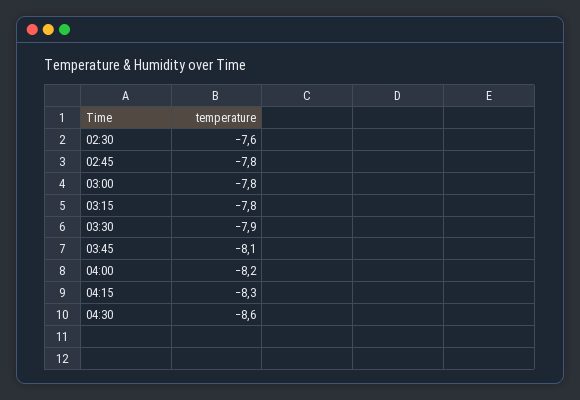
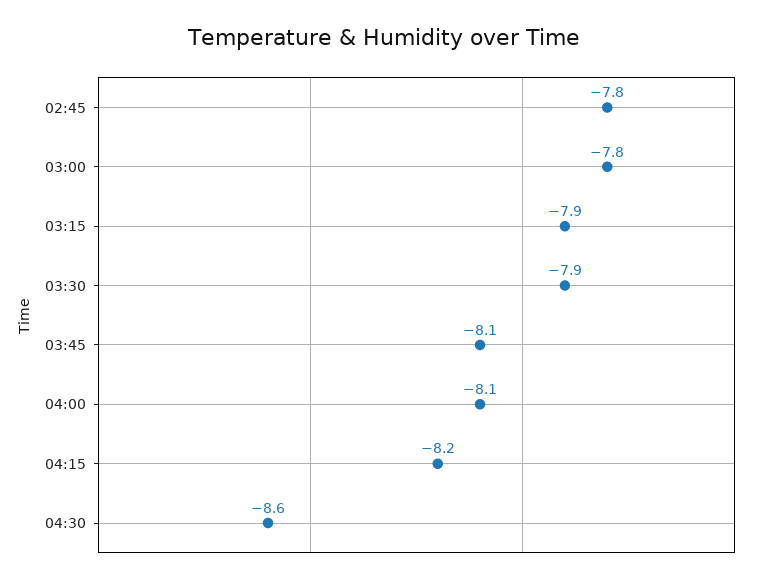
  {
-   "02:30": -7.6,
    "02:45": -7.8,
    "03:00": -7.8,
-   "03:15": -7.8,
+   "03:15": -7.9,
    "03:30": -7.9,
    "03:45": -8.1,
-   "04:00": -8.2,
+   "04:00": -8.1,
-   "04:15": -8.3,
+   "04:15": -8.2,
    "04:30": -8.6
  }

